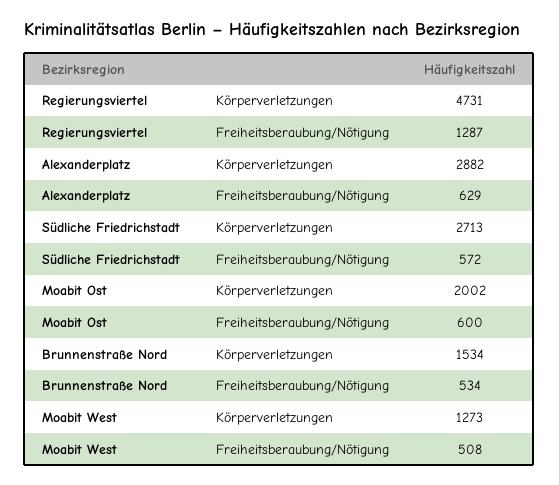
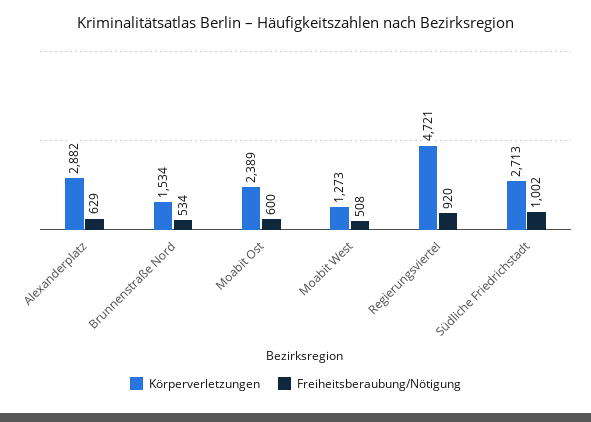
  {
    "Körperverletzungen": {
-     "Regierungsviertel": 4731,
+     "Regierungsviertel": 4721,
      "Alexanderplatz": 2882,
      "Südliche Friedrichstadt": 2713,
-     "Moabit Ost": 2002,
+     "Moabit Ost": 2389,
      "Brunnenstraße Nord": 1534,
      "Moabit West": 1273
    },
    "Freiheitsberaubung/Nötigung": {
-     "Regierungsviertel": 1287,
+     "Regierungsviertel": 920,
      "Alexanderplatz": 629,
-     "Südliche Friedrichstadt": 572,
+     "Südliche Friedrichstadt": 1002,
      "Moabit Ost": 600,
      "Brunnenstraße Nord": 534,
      "Moabit West": 508
    }
  }

